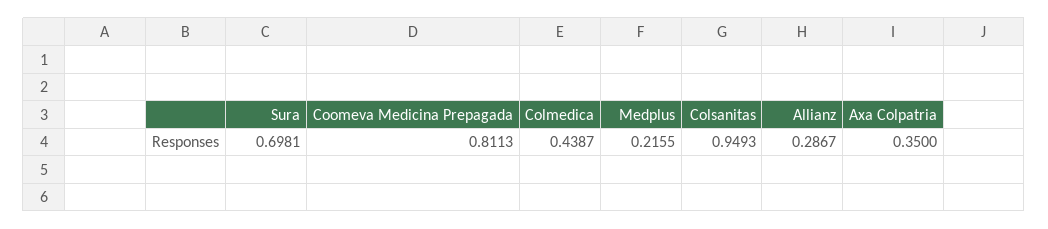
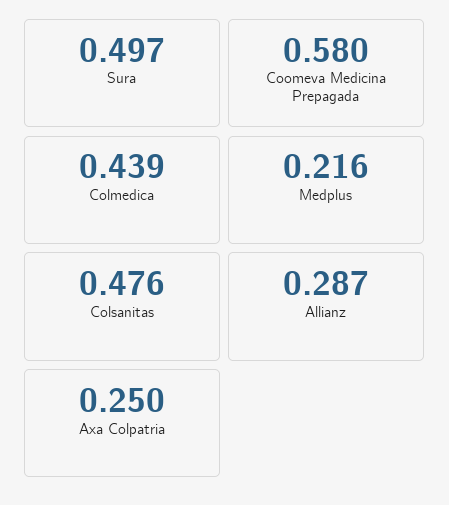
  {
-   "Sura": 0.6981,
+   "Sura": 0.497,
-   "Coomeva Medicina Prepagada": 0.8113,
+   "Coomeva Medicina Prepagada": 0.58,
    "Colmedica": 0.4387,
    "Medplus": 0.2155,
-   "Colsanitas": 0.9493,
+   "Colsanitas": 0.476,
    "Allianz": 0.2867,
-   "Axa Colpatria": 0.35
+   "Axa Colpatria": 0.25
  }

